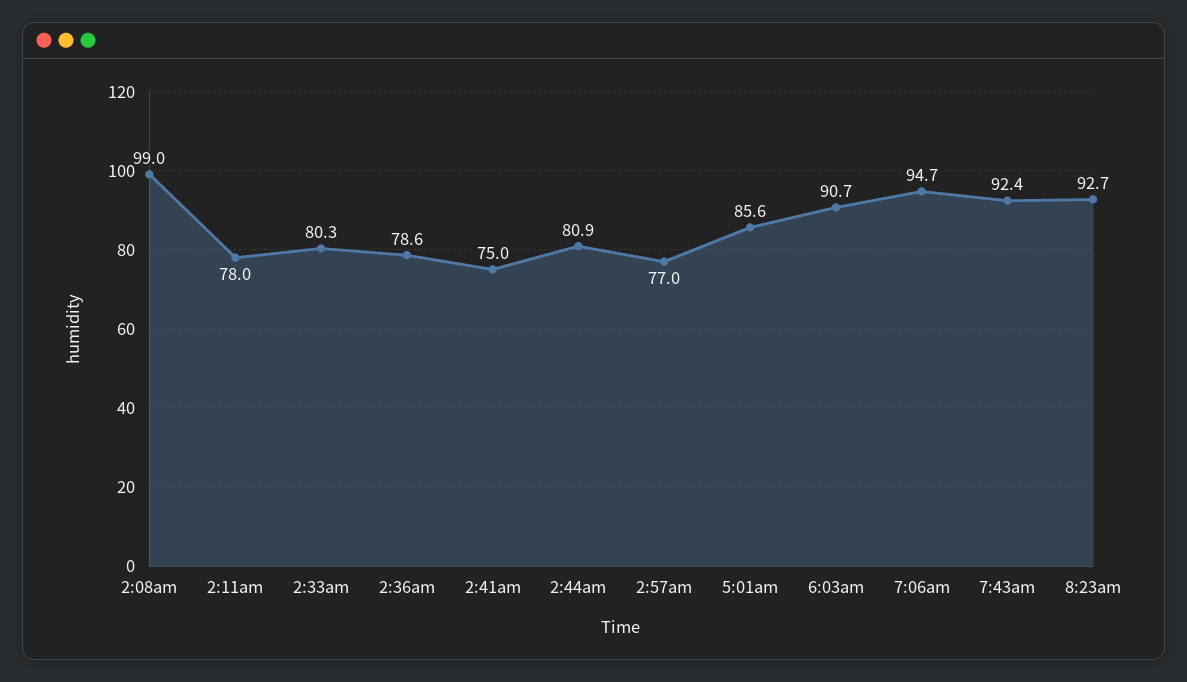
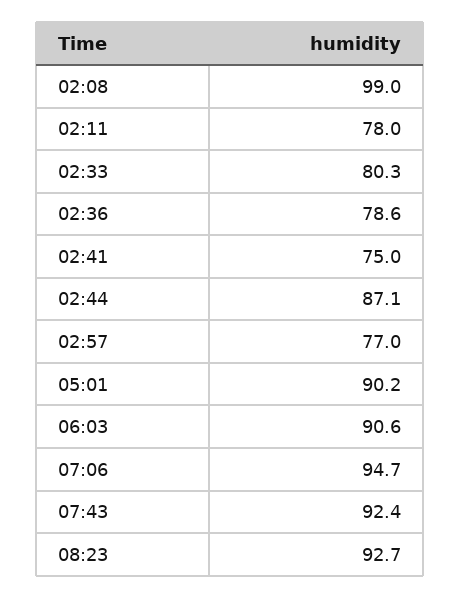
  {
    "2:08am": 99,
    "2:11am": 78,
    "2:33am": 80.3,
    "2:36am": 78.6,
    "2:41am": 75,
-   "2:44am": 80.9,
+   "2:44am": 87.1,
    "2:57am": 77,
-   "5:01am": 85.6,
+   "5:01am": 90.2,
-   "6:03am": 90.7,
+   "6:03am": 90.6,
    "7:06am": 94.7,
    "7:43am": 92.4,
    "8:23am": 92.7
  }

